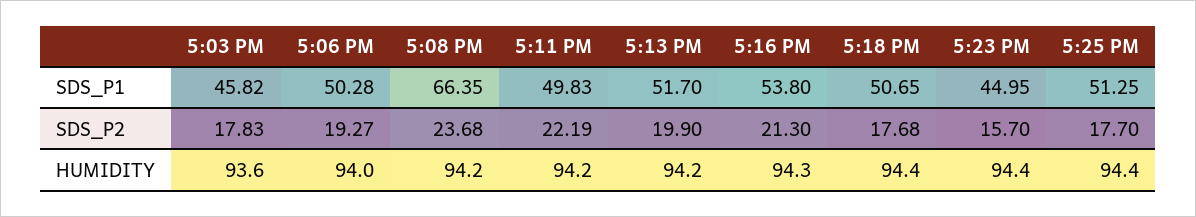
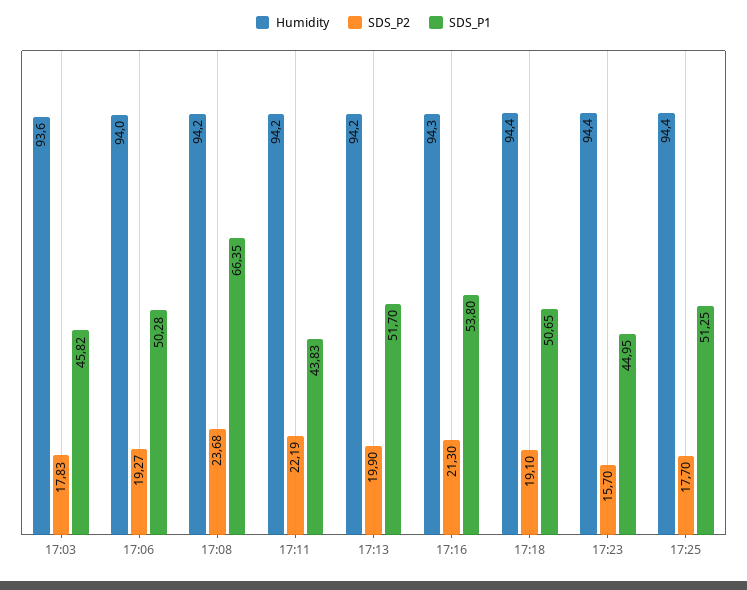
  {
    "SDS_P1": {
      "5:03 PM": 45.82,
      "5:06 PM": 50.28,
      "5:08 PM": 66.35,
-     "5:11 PM": 49.83,
+     "5:11 PM": 43.83,
      "5:13 PM": 51.7,
      "5:16 PM": 53.8,
      "5:18 PM": 50.65,
      "5:23 PM": 44.95,
      "5:25 PM": 51.25
    },
    "SDS_P2": {
      "5:03 PM": 17.83,
      "5:06 PM": 19.27,
      "5:08 PM": 23.68,
      "5:11 PM": 22.19,
      "5:13 PM": 19.9,
      "5:16 PM": 21.3,
-     "5:18 PM": 17.68,
+     "5:18 PM": 19.1,
      "5:23 PM": 15.7,
      "5:25 PM": 17.7
    },
    "HUMIDITY": {
      "5:03 PM": 93.6,
      "5:06 PM": 94,
      "5:08 PM": 94.2,
      "5:11 PM": 94.2,
      "5:13 PM": 94.2,
      "5:16 PM": 94.3,
      "5:18 PM": 94.4,
      "5:23 PM": 94.4,
      "5:25 PM": 94.4
    }
  }

